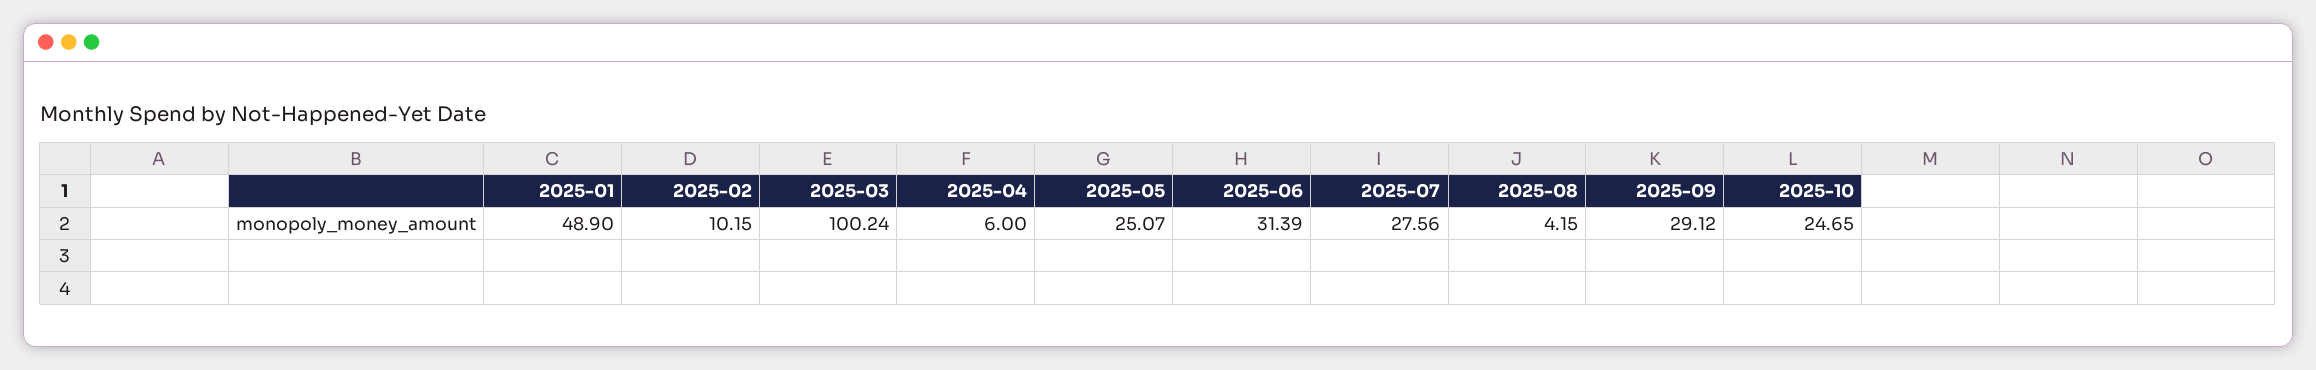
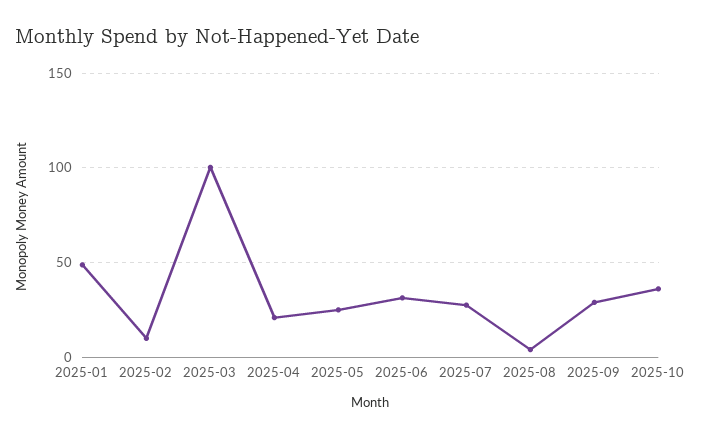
  {
    "2025-01": 48.9,
    "2025-02": 10.15,
    "2025-03": 100.24,
-   "2025-04": 6,
+   "2025-04": 20,
    "2025-05": 25.07,
    "2025-06": 31.39,
    "2025-07": 27.56,
    "2025-08": 4.15,
    "2025-09": 29.12,
-   "2025-10": 24.65
+   "2025-10": 35
  }

